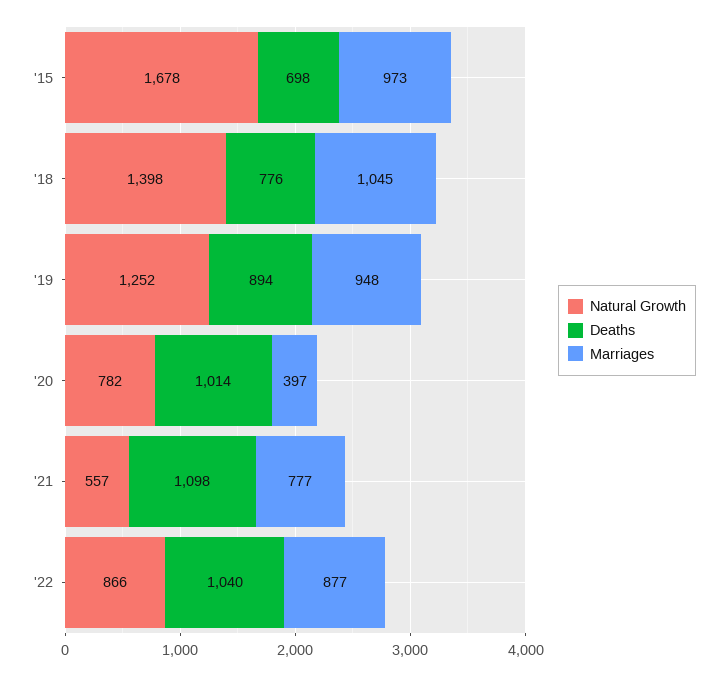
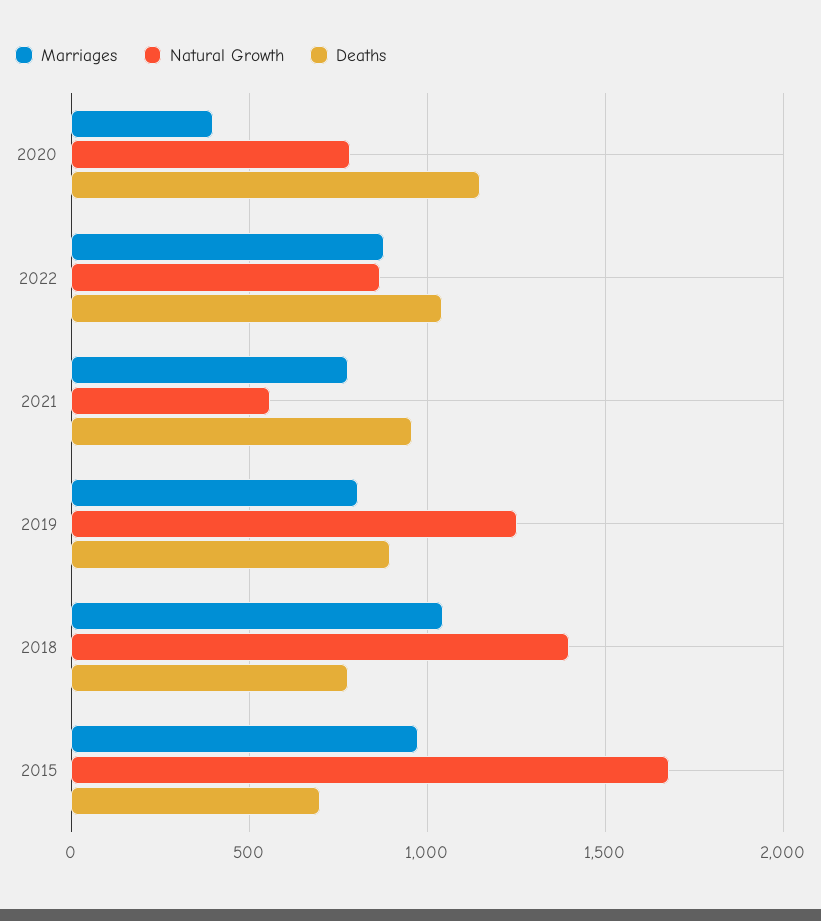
  {
    "Natural Growth": {
      "'15": 1678,
      "'18": 1398,
      "'19": 1252,
      "'20": 782,
      "'21": 557,
      "'22": 866
    },
    "Deaths": {
      "'15": 698,
      "'18": 776,
      "'19": 894,
-     "'20": 1014,
+     "'20": 1150,
-     "'21": 1098,
+     "'21": 950,
      "'22": 1040
    },
    "Marriages": {
      "'15": 973,
      "'18": 1045,
-     "'19": 948,
+     "'19": 800,
      "'20": 397,
      "'21": 777,
      "'22": 877
    }
  }

